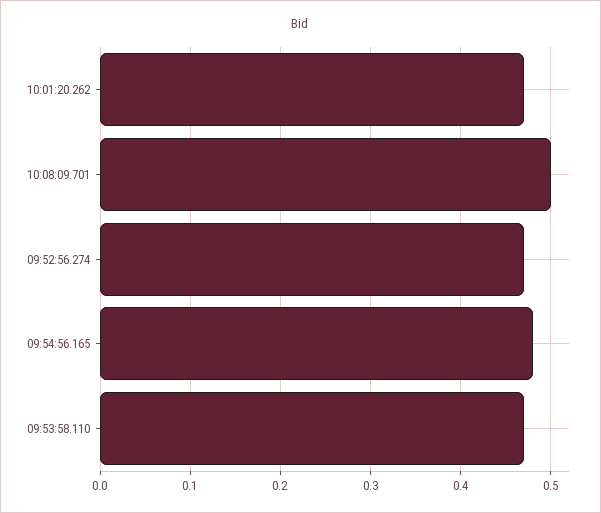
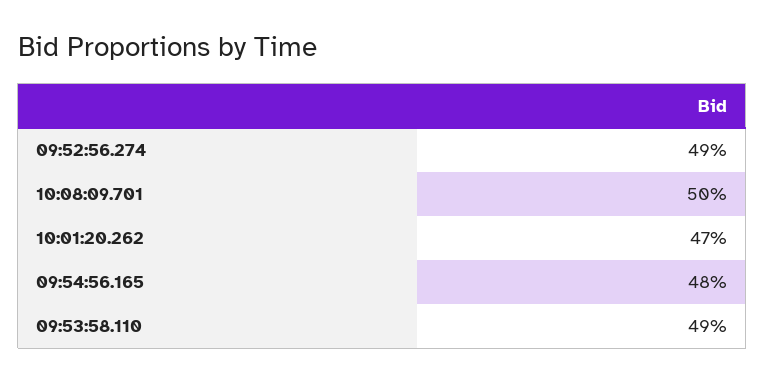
  {
    "10:01:20.262": 0.47,
    "10:08:09.701": 0.5,
-   "09:52:56.274": 0.47,
+   "09:52:56.274": 0.49,
    "09:54:56.165": 0.48,
-   "09:53:58.110": 0.47
+   "09:53:58.110": 0.49
  }

